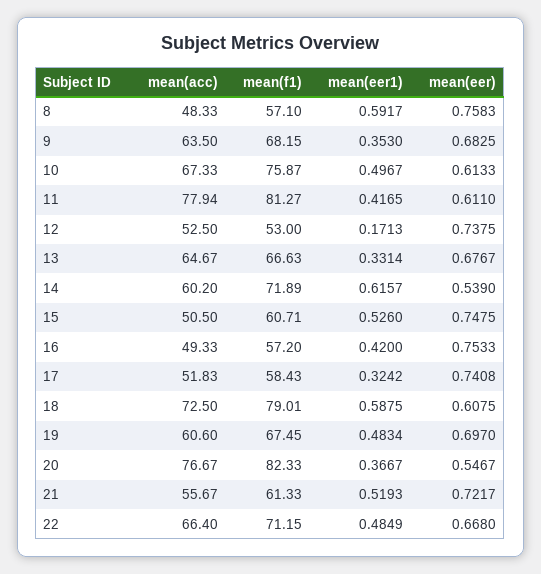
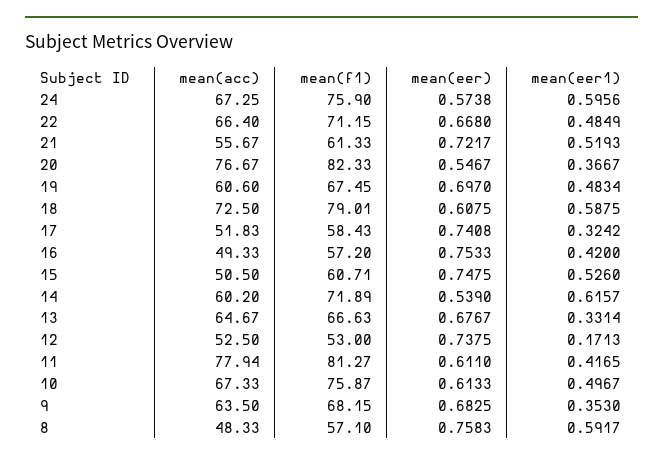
  {
    "mean(acc)": {
      "8": 48.33,
      "9": 63.5,
      "10": 67.33,
      "11": 77.94,
      "12": 52.5,
      "13": 64.67,
      "14": 60.2,
      "15": 50.5,
      "16": 49.33,
      "17": 51.83,
      "18": 72.5,
      "19": 60.6,
      "20": 76.67,
      "21": 55.67,
-     "22": 66.4
+     "22": 66.4,
+     "24": 67.25
    },
    "mean(f1)": {
      "8": 57.1,
      "9": 68.15,
      "10": 75.87,
      "11": 81.27,
      "12": 53,
      "13": 66.63,
      "14": 71.89,
      "15": 60.71,
      "16": 57.2,
      "17": 58.43,
      "18": 79.01,
      "19": 67.45,
      "20": 82.33,
      "21": 61.33,
-     "22": 71.15
+     "22": 71.15,
+     "24": 75.9
    },
    "mean(eer1)": {
      "8": 0.5917,
      "9": 0.353,
      "10": 0.4967,
      "11": 0.4165,
      "12": 0.1713,
      "13": 0.3314,
      "14": 0.6157,
      "15": 0.526,
      "16": 0.42,
      "17": 0.3242,
      "18": 0.5875,
      "19": 0.4834,
      "20": 0.3667,
      "21": 0.5193,
-     "22": 0.4849
+     "22": 0.4849,
+     "24": 0.5956
    },
    "mean(eer)": {
      "8": 0.7583,
      "9": 0.6825,
      "10": 0.6133,
      "11": 0.611,
      "12": 0.7375,
      "13": 0.6767,
      "14": 0.539,
      "15": 0.7475,
      "16": 0.7533,
      "17": 0.7408,
      "18": 0.6075,
      "19": 0.697,
      "20": 0.5467,
      "21": 0.7217,
-     "22": 0.668
+     "22": 0.668,
+     "24": 0.5738
    }
  }

